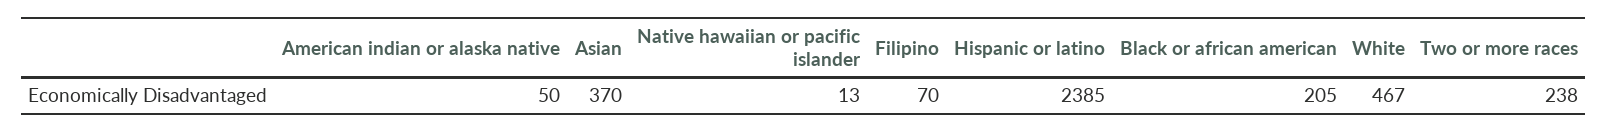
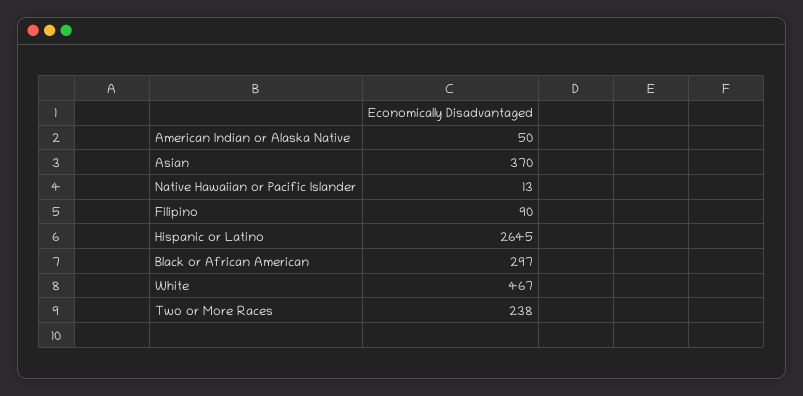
  {
    "American indian or alaska native": 50,
    "Asian": 370,
    "Native hawaiian or pacific islander": 13,
-   "Filipino": 70,
+   "Filipino": 90,
-   "Hispanic or latino": 2385,
+   "Hispanic or latino": 2645,
-   "Black or african american": 205,
+   "Black or african american": 297,
    "White": 467,
    "Two or more races": 238
  }

